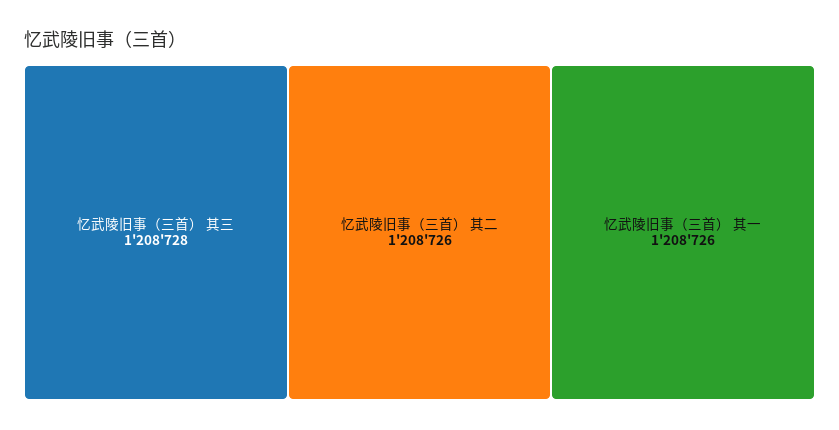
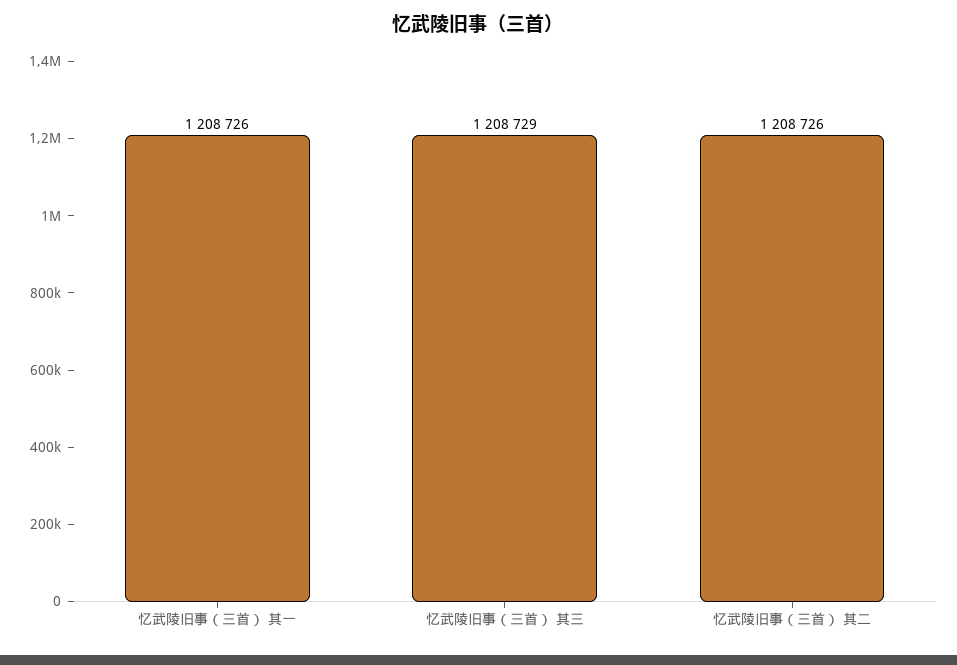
  {
-   "忆武陵旧事（三首） 其三": 1208728,
+   "忆武陵旧事（三首） 其三": 1208729,
    "忆武陵旧事（三首） 其二": 1208726,
    "忆武陵旧事（三首） 其一": 1208726
  }

